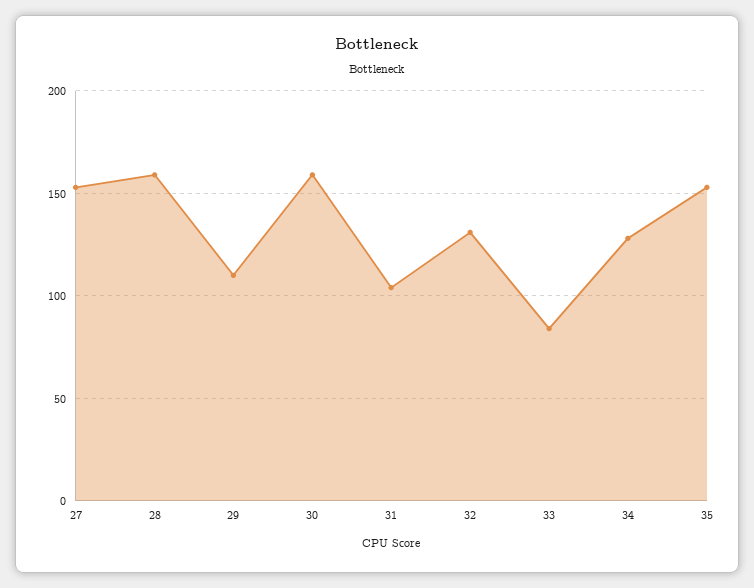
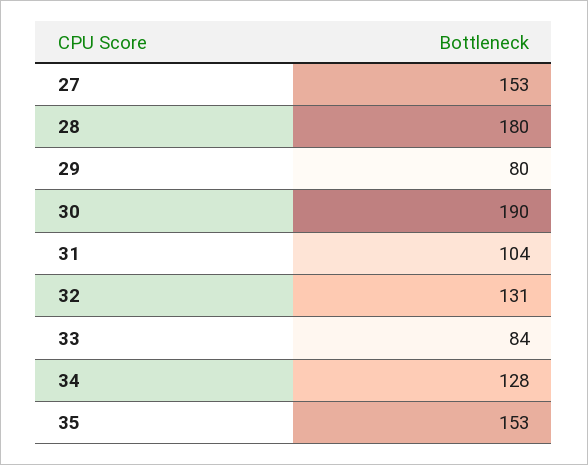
  {
    "27": 153,
-   "28": 160,
+   "28": 180,
-   "29": 110,
+   "29": 80,
-   "30": 160,
+   "30": 190,
    "31": 104,
    "32": 131,
    "33": 84,
    "34": 128,
    "35": 153
  }

